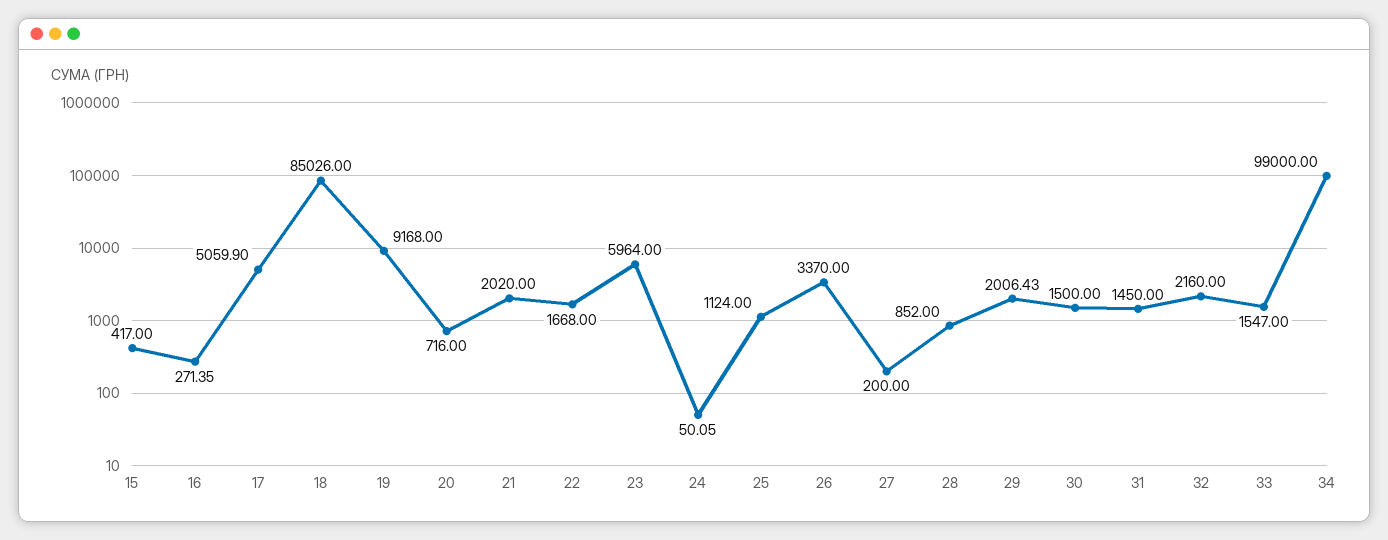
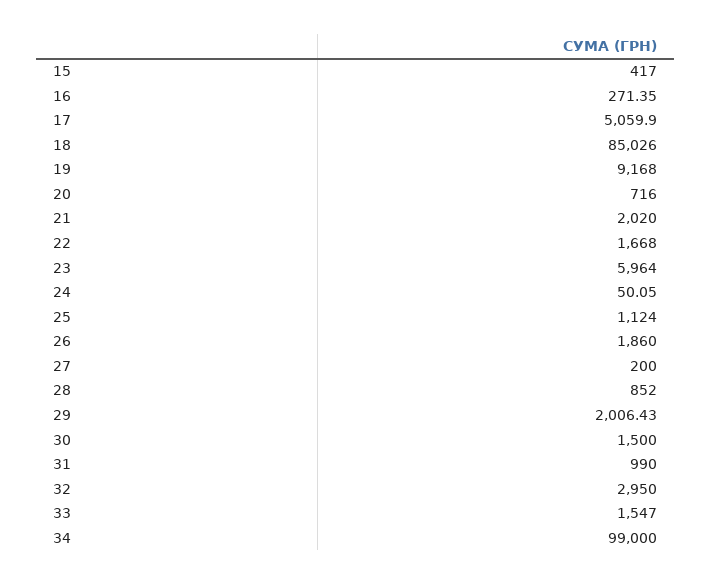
  {
    "15": 417,
    "16": 271.35,
    "17": 5059.9,
    "18": 85026,
    "19": 9168,
    "20": 716,
    "21": 2020,
    "22": 1668,
    "23": 5964,
    "24": 50.05,
    "25": 1124,
-   "26": 3370,
+   "26": 1860,
    "27": 200,
    "28": 852,
    "29": 2006.43,
    "30": 1500,
-   "31": 1450,
+   "31": 990,
-   "32": 2160,
+   "32": 2950,
    "33": 1547,
    "34": 99000
  }

